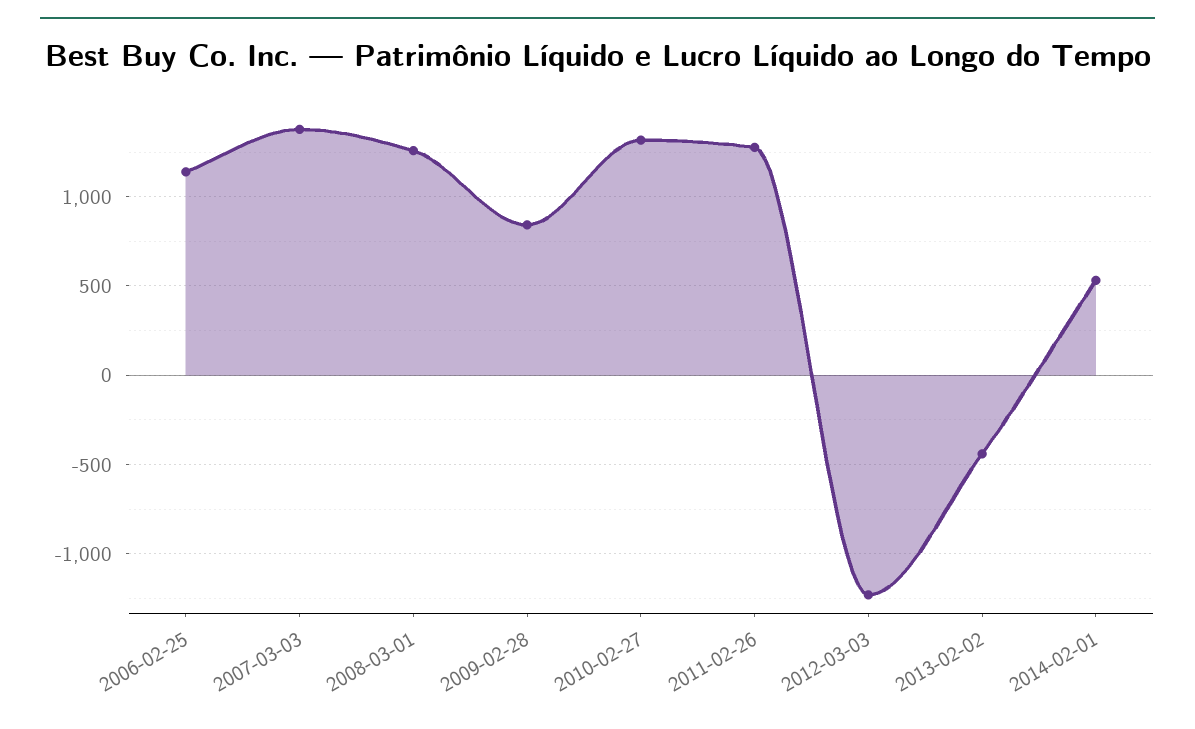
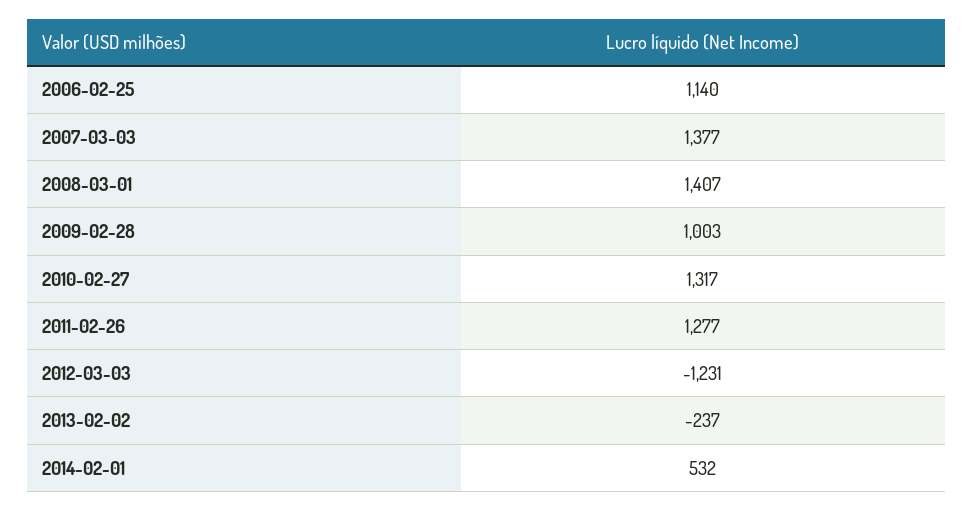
  {
    "2006-02-25": 1140,
    "2007-03-03": 1377,
-   "2008-03-01": 1250,
+   "2008-03-01": 1407,
-   "2009-02-28": 850,
+   "2009-02-28": 1003,
    "2010-02-27": 1317,
    "2011-02-26": 1277,
    "2012-03-03": -1231,
-   "2013-02-02": -450,
+   "2013-02-02": -237,
    "2014-02-01": 532
  }

